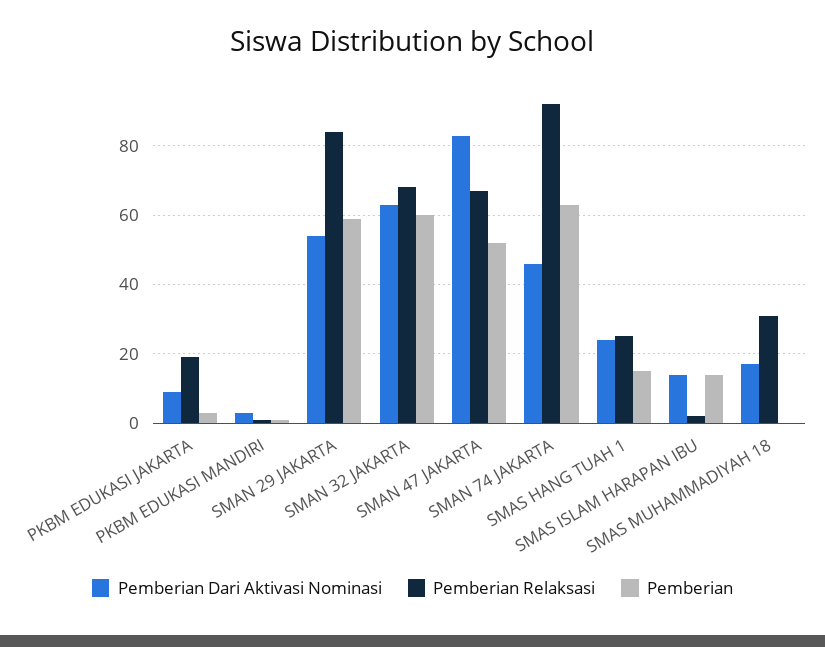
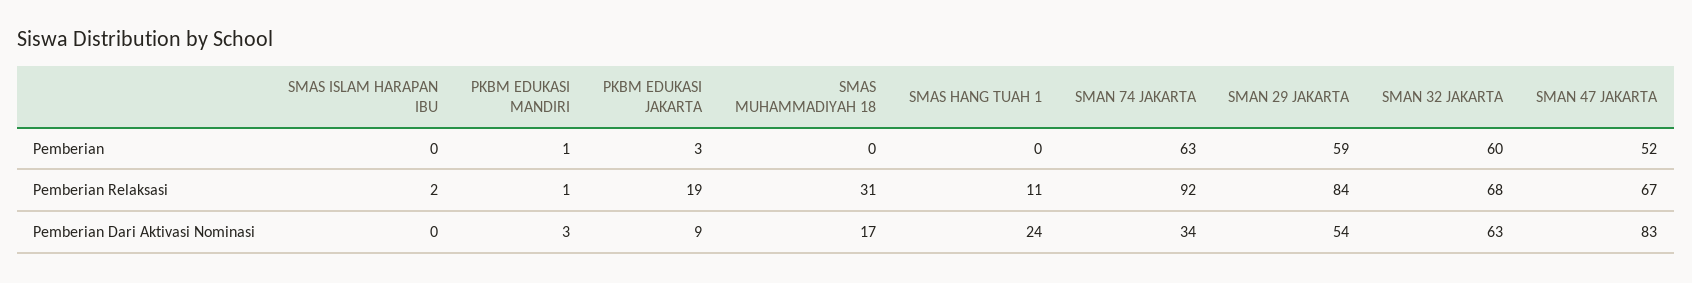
  {
    "Pemberian Dari Aktivasi Nominasi": {
      "PKBM EDUKASI JAKARTA": 9,
      "PKBM EDUKASI MANDIRI": 3,
      "SMAN 29 JAKARTA": 54,
      "SMAN 32 JAKARTA": 63,
      "SMAN 47 JAKARTA": 83,
-     "SMAN 74 JAKARTA": 45,
+     "SMAN 74 JAKARTA": 34,
      "SMAS HANG TUAH 1": 24,
-     "SMAS ISLAM HARAPAN IBU": 15,
+     "SMAS ISLAM HARAPAN IBU": 0,
      "SMAS MUHAMMADIYAH 18": 17
    },
    "Pemberian Relaksasi": {
      "PKBM EDUKASI JAKARTA": 19,
      "PKBM EDUKASI MANDIRI": 1,
      "SMAN 29 JAKARTA": 84,
      "SMAN 32 JAKARTA": 68,
      "SMAN 47 JAKARTA": 67,
      "SMAN 74 JAKARTA": 92,
-     "SMAS HANG TUAH 1": 25,
+     "SMAS HANG TUAH 1": 11,
      "SMAS ISLAM HARAPAN IBU": 2,
      "SMAS MUHAMMADIYAH 18": 31
    },
    "Pemberian": {
      "PKBM EDUKASI JAKARTA": 3,
      "PKBM EDUKASI MANDIRI": 1,
      "SMAN 29 JAKARTA": 59,
      "SMAN 32 JAKARTA": 60,
      "SMAN 47 JAKARTA": 52,
      "SMAN 74 JAKARTA": 63,
-     "SMAS HANG TUAH 1": 15,
+     "SMAS HANG TUAH 1": 0,
-     "SMAS ISLAM HARAPAN IBU": 15,
+     "SMAS ISLAM HARAPAN IBU": 0,
      "SMAS MUHAMMADIYAH 18": 0
    }
  }

